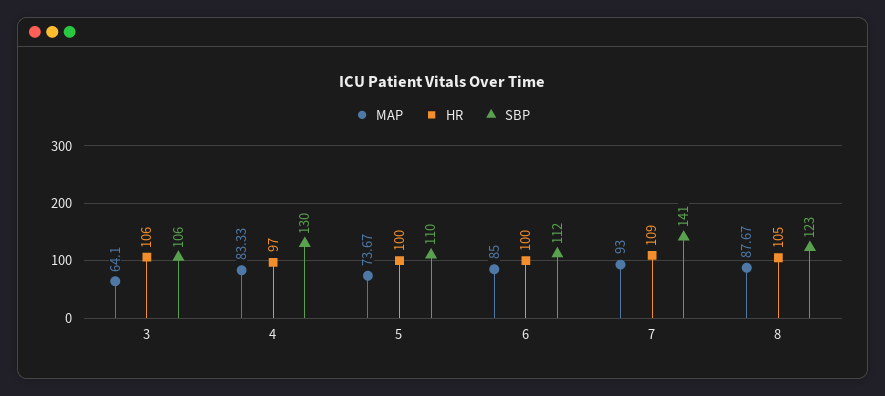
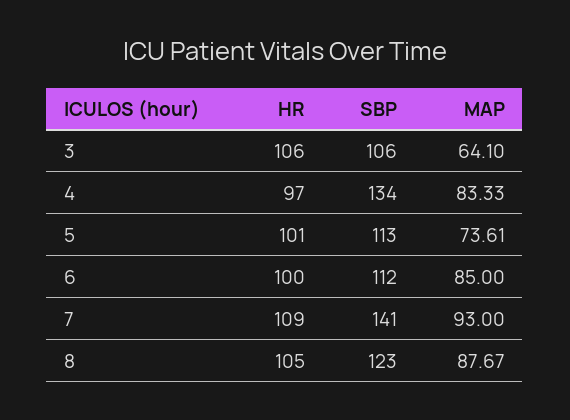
  {
    "MAP": {
      "3": 64.1,
      "4": 83.33,
-     "5": 73.67,
+     "5": 73.61,
      "6": 85,
      "7": 93,
      "8": 87.67
    },
    "HR": {
      "3": 106,
      "4": 97,
-     "5": 100,
+     "5": 101,
      "6": 100,
      "7": 109,
      "8": 105
    },
    "SBP": {
      "3": 106,
-     "4": 130,
+     "4": 134,
-     "5": 110,
+     "5": 113,
      "6": 112,
      "7": 141,
      "8": 123
    }
  }

